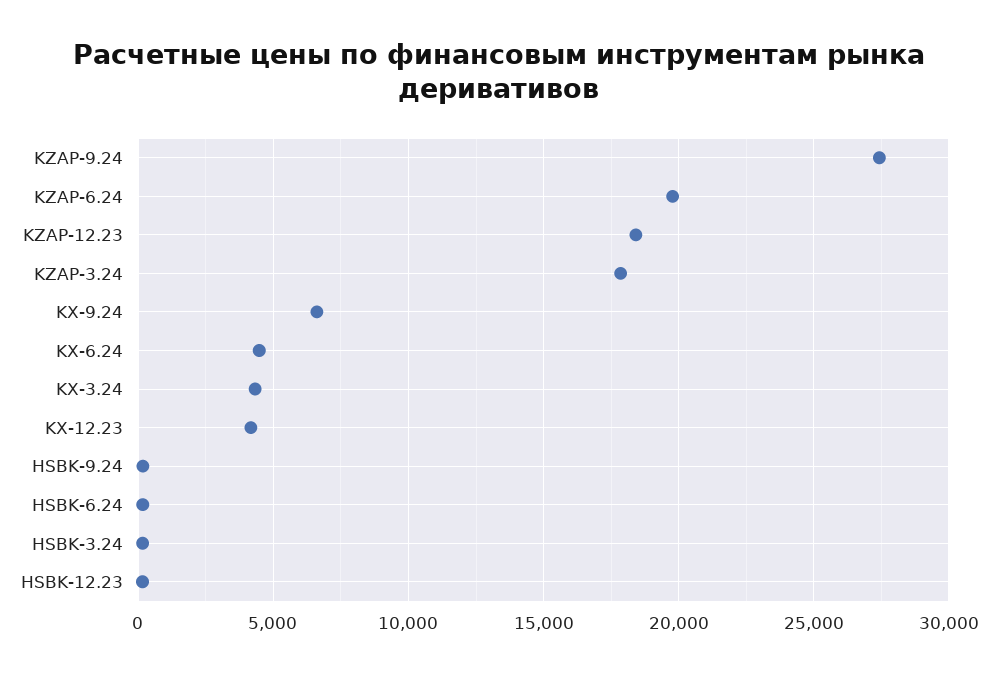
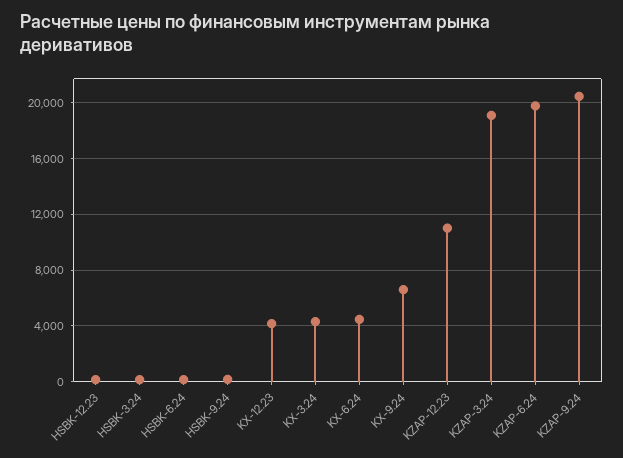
  {
-   "KZAP-9.24": 27500,
+   "KZAP-9.24": 20500,
    "KZAP-6.24": 20000,
-   "KZAP-12.23": 18500,
+   "KZAP-12.23": 11000,
-   "KZAP-3.24": 18000,
+   "KZAP-3.24": 19000,
    "KX-9.24": 6500,
    "KX-6.24": 4500,
    "KX-3.24": 4500,
    "KX-12.23": 4000,
    "HSBK-9.24": 0,
    "HSBK-6.24": 0,
    "HSBK-3.24": 0,
    "HSBK-12.23": 0
  }

